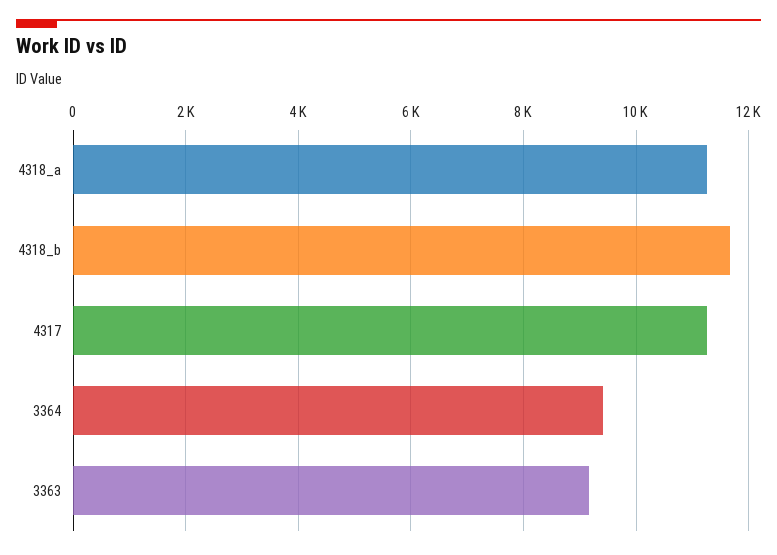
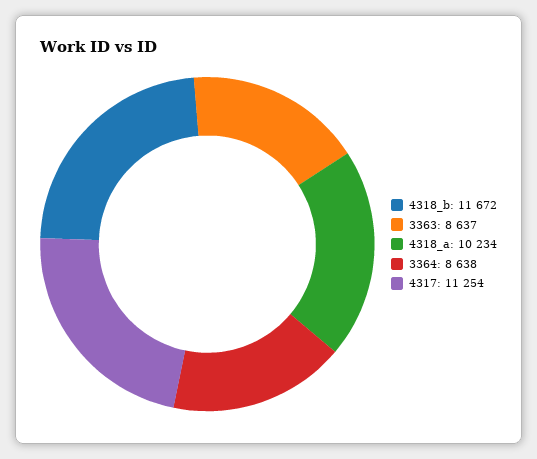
  {
-   "4318_a": 11200,
+   "4318_a": 10234,
    "4318_b": 11672,
    "4317": 11254,
-   "3364": 9400,
+   "3364": 8638,
-   "3363": 9200
+   "3363": 8637
  }

